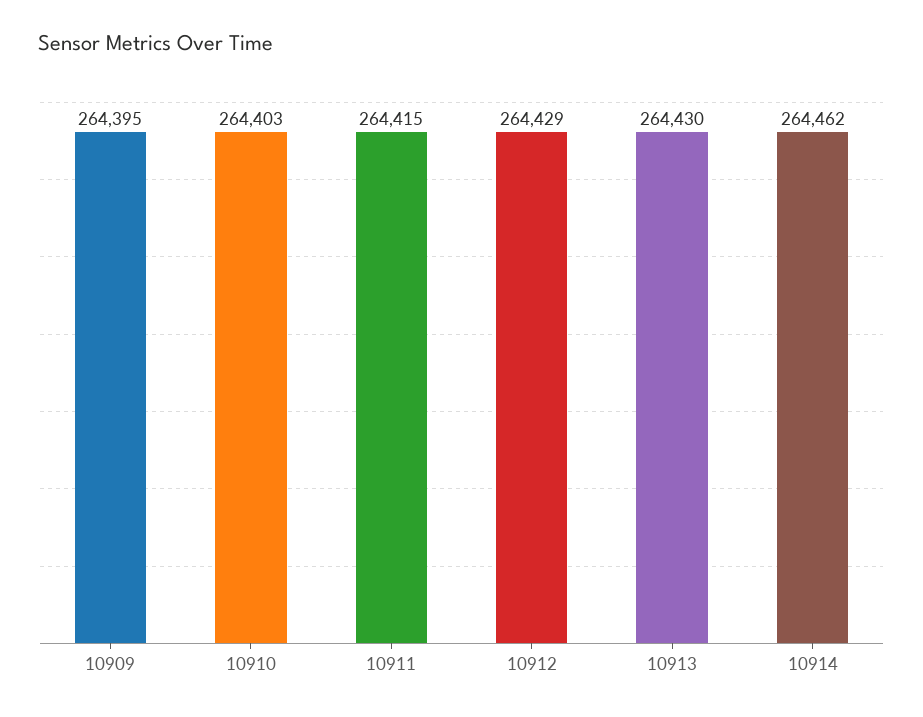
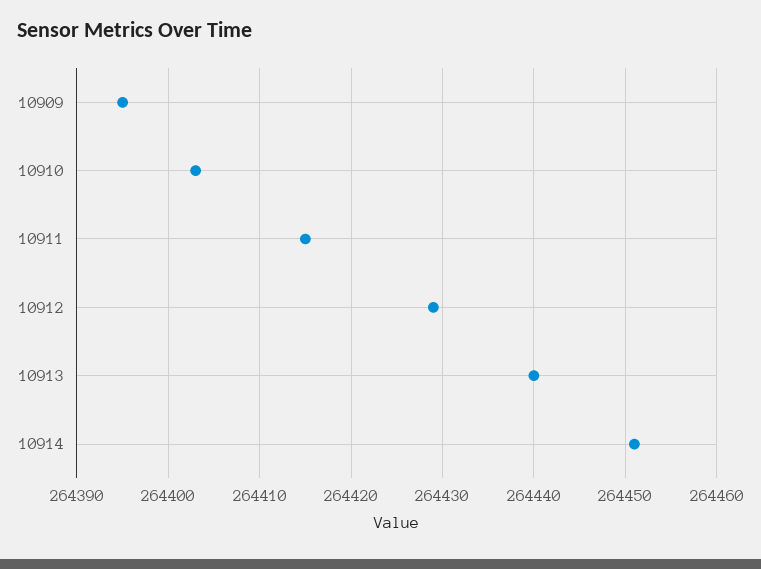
  {
    "10909": 264395,
    "10910": 264403,
    "10911": 264415,
    "10912": 264429,
-   "10913": 264430,
+   "10913": 264440,
-   "10914": 264462
+   "10914": 264451
  }

